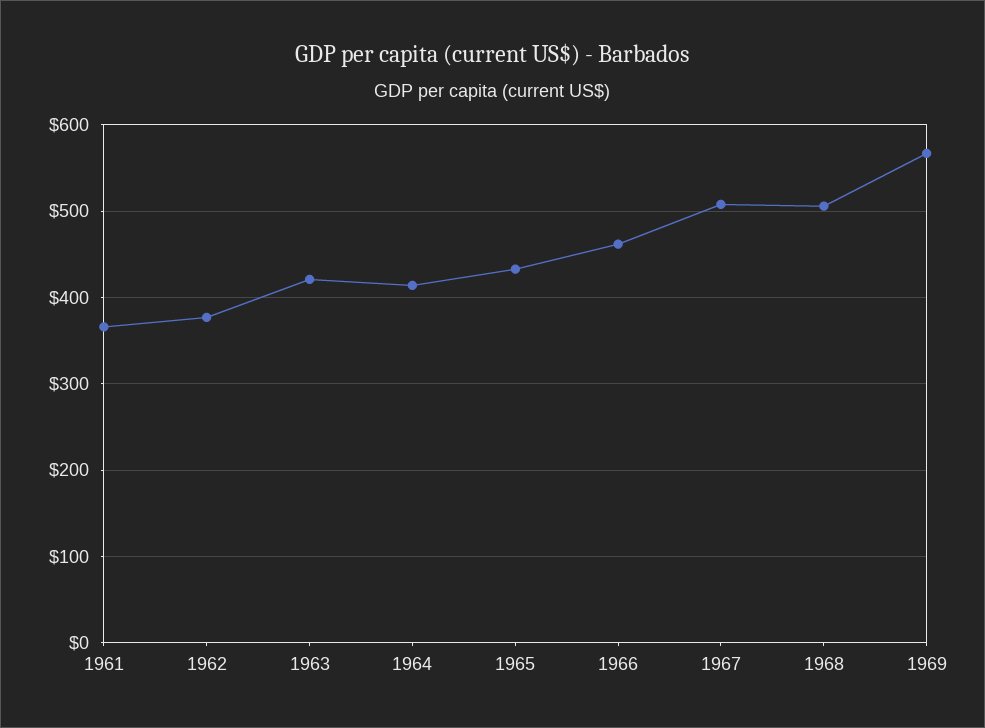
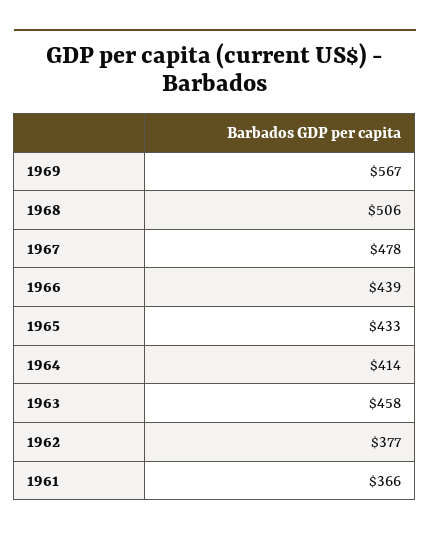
  {
    "1961": 366,
    "1962": 377,
-   "1963": 420,
+   "1963": 458,
    "1964": 414,
    "1965": 433,
-   "1966": 460,
+   "1966": 439,
-   "1967": 510,
+   "1967": 478,
    "1968": 506,
    "1969": 567
  }

